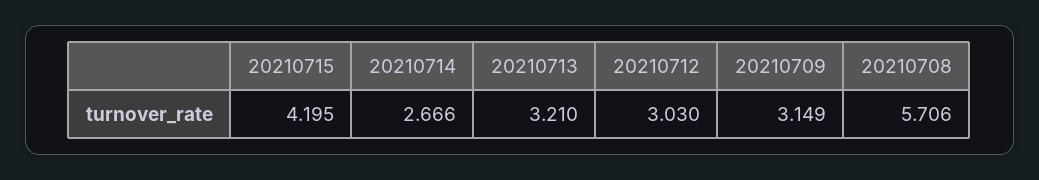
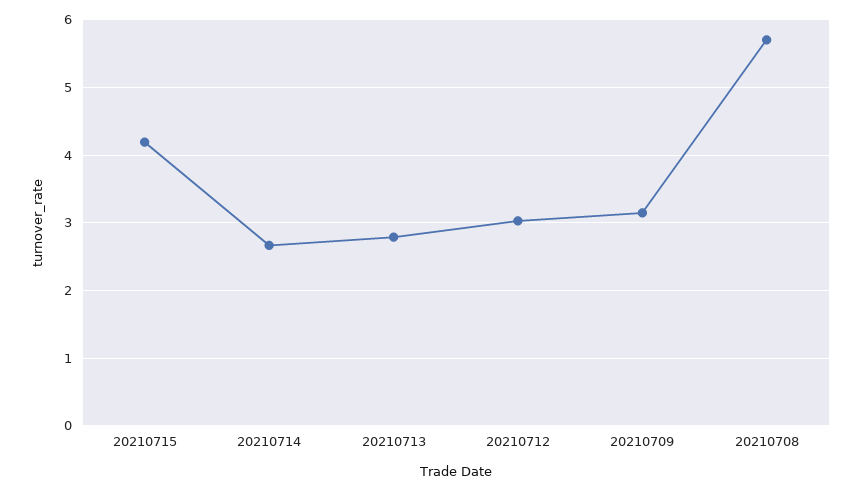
  {
    "20210715": 4.195,
    "20210714": 2.666,
-   "20210713": 3.21,
+   "20210713": 2.8,
    "20210712": 3.03,
    "20210709": 3.149,
    "20210708": 5.706
  }

